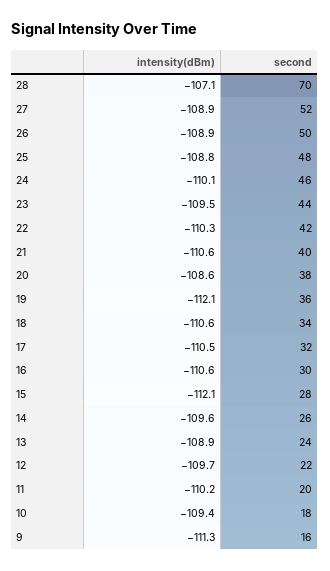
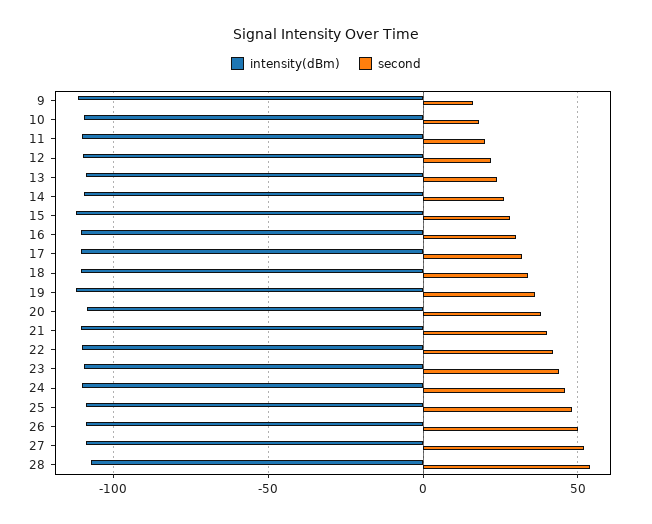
  {
    "intensity(dBm)": {
      "28": -107.1,
      "27": -108.9,
      "26": -108.9,
      "25": -108.8,
      "24": -110.1,
      "23": -109.5,
      "22": -110.3,
      "21": -110.6,
      "20": -108.6,
      "19": -112.1,
      "18": -110.6,
      "17": -110.5,
      "16": -110.6,
      "15": -112.1,
      "14": -109.6,
      "13": -108.9,
      "12": -109.7,
      "11": -110.2,
      "10": -109.4,
      "9": -111.3
    },
    "second": {
-     "28": 70,
+     "28": 55,
      "27": 52,
      "26": 50,
      "25": 48,
      "24": 46,
      "23": 44,
      "22": 42,
      "21": 40,
      "20": 38,
      "19": 36,
      "18": 34,
      "17": 32,
      "16": 30,
      "15": 28,
      "14": 26,
      "13": 24,
      "12": 22,
      "11": 20,
      "10": 18,
      "9": 16
    }
  }

